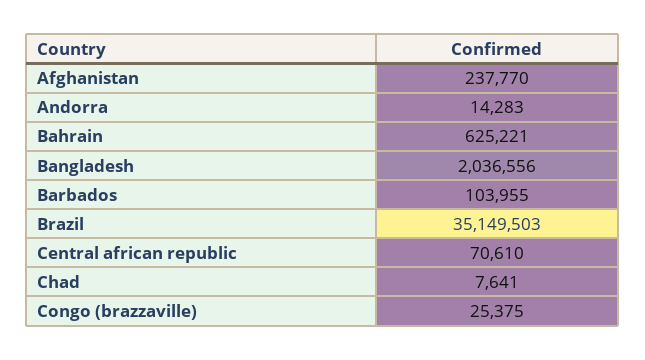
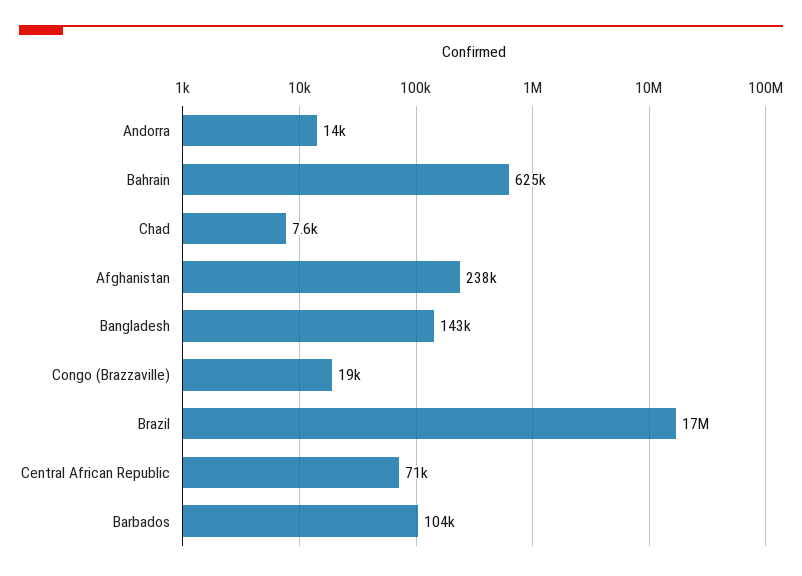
  {
    "Afghanistan": 237770,
    "Andorra": 14283,
    "Bahrain": 625221,
-   "Bangladesh": 2036556,
+   "Bangladesh": 143000,
    "Barbados": 103955,
-   "Brazil": 35149503,
+   "Brazil": 17000000,
    "Central african republic": 70610,
    "Chad": 7641,
-   "Congo (brazzaville)": 25375
+   "Congo (brazzaville)": 19000
  }

